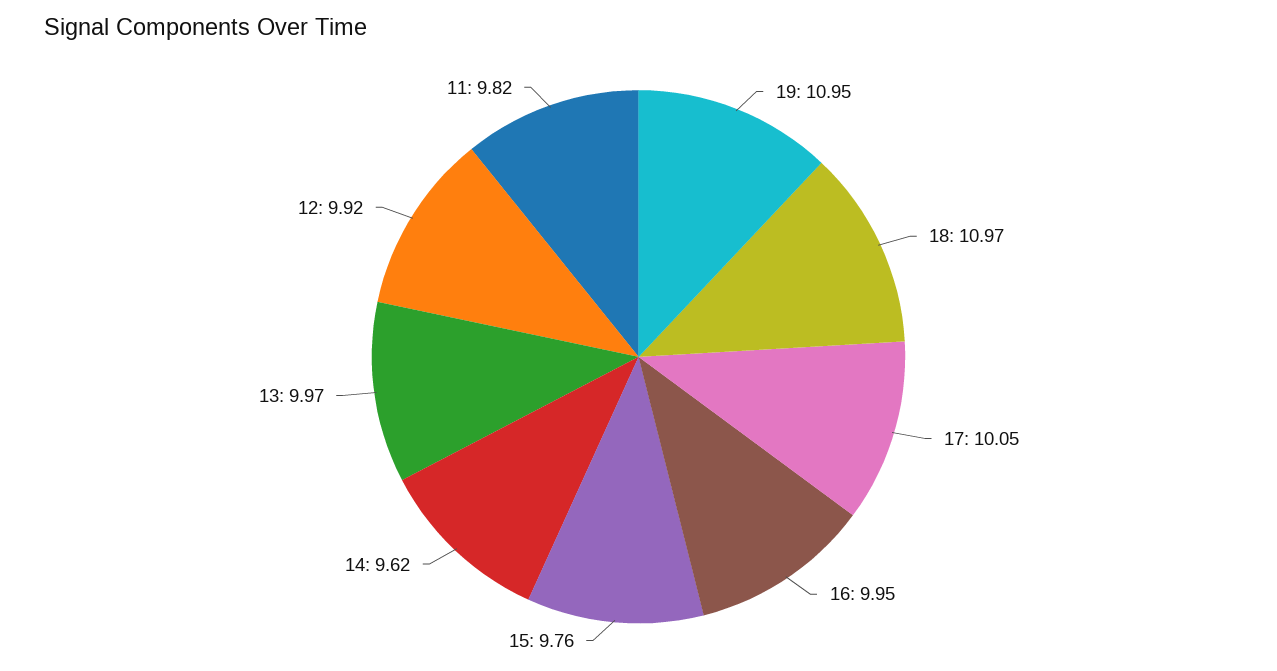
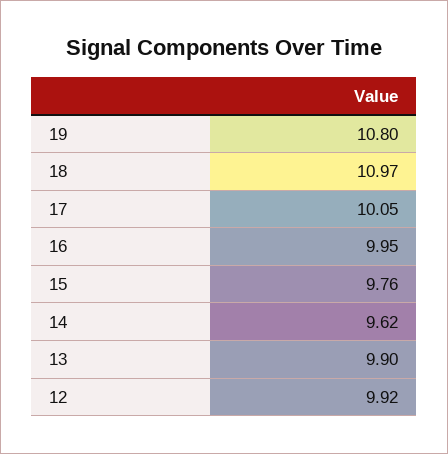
  {
-   "19": 10.95,
+   "19": 10.8,
    "18": 10.97,
    "17": 10.05,
    "16": 9.95,
    "15": 9.76,
    "14": 9.62,
-   "13": 9.97,
+   "13": 9.9,
-   "12": 9.92,
+   "12": 9.92
-   "11": 9.82
  }

